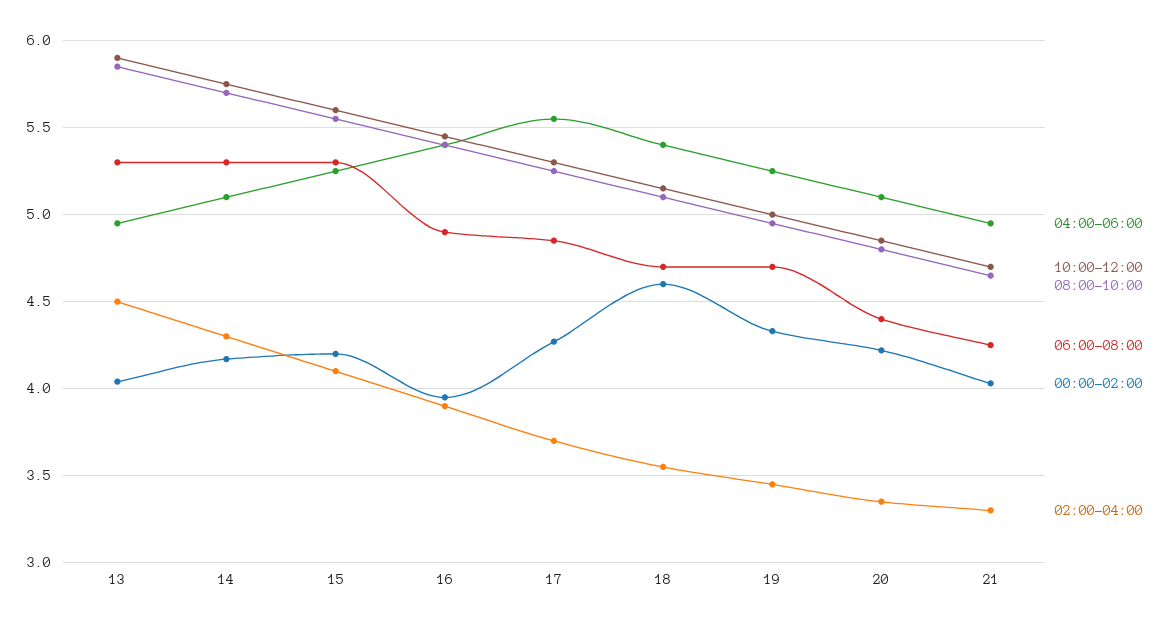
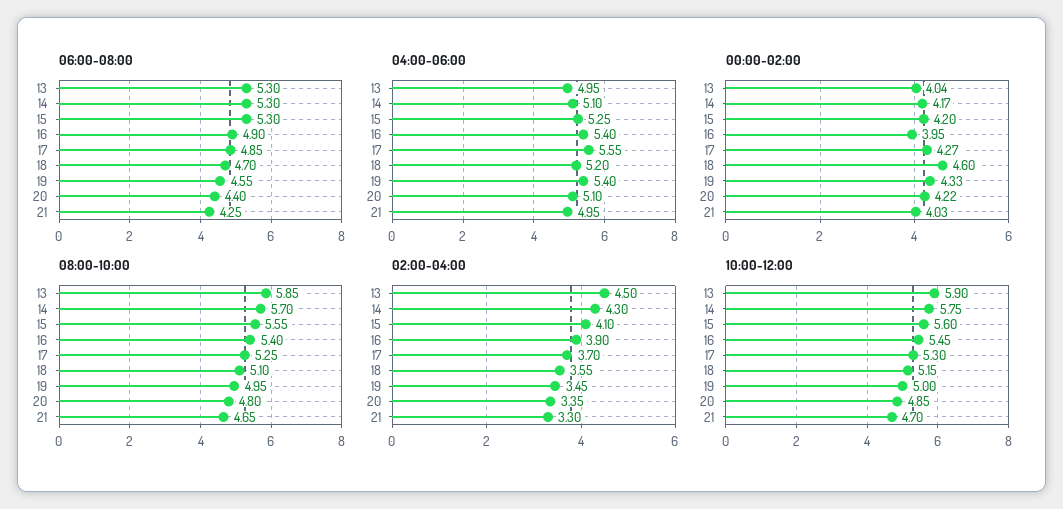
  {
    "04:00-06:00": {
      "13": 4.95,
      "14": 5.1,
      "15": 5.25,
      "16": 5.4,
      "17": 5.55,
-     "18": 5.4,
+     "18": 5.2,
-     "19": 5.25,
+     "19": 5.4,
      "20": 5.1,
      "21": 4.95
    },
    "10:00-12:00": {
      "13": 5.9,
      "14": 5.75,
      "15": 5.6,
      "16": 5.45,
      "17": 5.3,
      "18": 5.15,
      "19": 5,
      "20": 4.85,
      "21": 4.7
    },
    "08:00-10:00": {
      "13": 5.85,
      "14": 5.7,
      "15": 5.55,
      "16": 5.4,
      "17": 5.25,
      "18": 5.1,
      "19": 4.95,
      "20": 4.8,
      "21": 4.65
    },
    "06:00-08:00": {
      "13": 5.3,
      "14": 5.3,
      "15": 5.3,
      "16": 4.9,
      "17": 4.85,
      "18": 4.7,
-     "19": 4.7,
+     "19": 4.55,
      "20": 4.4,
      "21": 4.25
    },
    "00:00-02:00": {
      "13": 4.04,
      "14": 4.17,
      "15": 4.2,
      "16": 3.95,
      "17": 4.27,
      "18": 4.6,
      "19": 4.33,
      "20": 4.22,
      "21": 4.03
    },
    "02:00-04:00": {
      "13": 4.5,
      "14": 4.3,
      "15": 4.1,
      "16": 3.9,
      "17": 3.7,
      "18": 3.55,
      "19": 3.45,
      "20": 3.35,
      "21": 3.3
    }
  }

